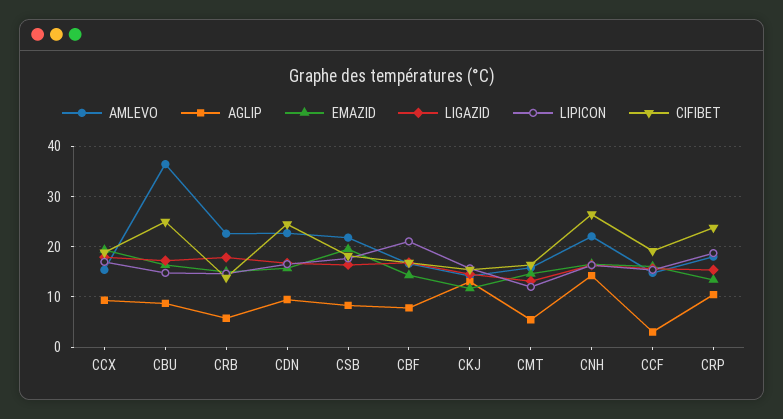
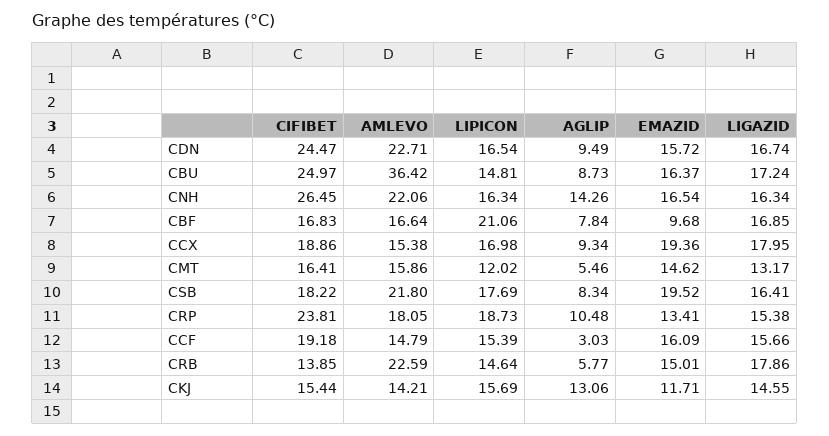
  {
    "AMLEVO": {
      "CCX": 15.38,
      "CBU": 36.42,
      "CRB": 22.59,
      "CDN": 22.71,
      "CSB": 21.8,
      "CBF": 16.64,
      "CKJ": 14.21,
      "CMT": 15.86,
      "CNH": 22.06,
      "CCF": 14.79,
      "CRP": 18.05
    },
    "AGLIP": {
      "CCX": 9.34,
      "CBU": 8.73,
      "CRB": 5.77,
      "CDN": 9.49,
      "CSB": 8.34,
      "CBF": 7.84,
      "CKJ": 13.06,
      "CMT": 5.46,
      "CNH": 14.26,
      "CCF": 3.03,
      "CRP": 10.48
    },
    "EMAZID": {
      "CCX": 19.36,
      "CBU": 16.37,
      "CRB": 15.01,
      "CDN": 15.72,
      "CSB": 19.52,
-     "CBF": 14,
+     "CBF": 9.68,
      "CKJ": 11.71,
      "CMT": 14.62,
      "CNH": 16.54,
      "CCF": 16.09,
      "CRP": 13.41
    },
    "LIGAZID": {
      "CCX": 17.95,
      "CBU": 17.24,
      "CRB": 17.86,
      "CDN": 16.74,
      "CSB": 16.41,
      "CBF": 16.85,
      "CKJ": 14.55,
      "CMT": 13.17,
      "CNH": 16.34,
      "CCF": 15.66,
      "CRP": 15.38
    },
    "LIPICON": {
      "CCX": 16.98,
      "CBU": 14.81,
      "CRB": 14.64,
      "CDN": 16.54,
      "CSB": 17.69,
      "CBF": 21.06,
      "CKJ": 15.69,
      "CMT": 12.02,
      "CNH": 16.34,
      "CCF": 15.39,
      "CRP": 18.73
    },
    "CIFIBET": {
      "CCX": 18.86,
      "CBU": 24.97,
      "CRB": 13.85,
      "CDN": 24.47,
      "CSB": 18.22,
      "CBF": 16.83,
      "CKJ": 15.44,
      "CMT": 16.41,
      "CNH": 26.45,
      "CCF": 19.18,
      "CRP": 23.81
    }
  }

